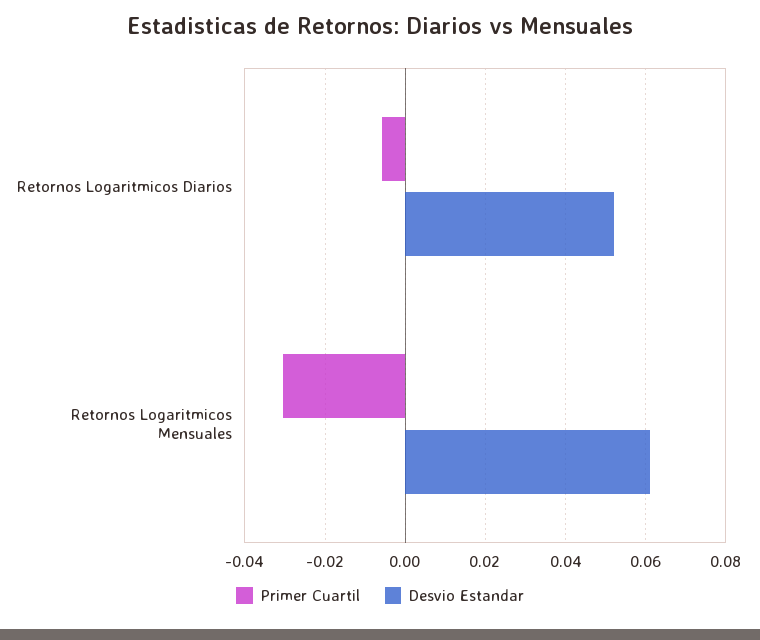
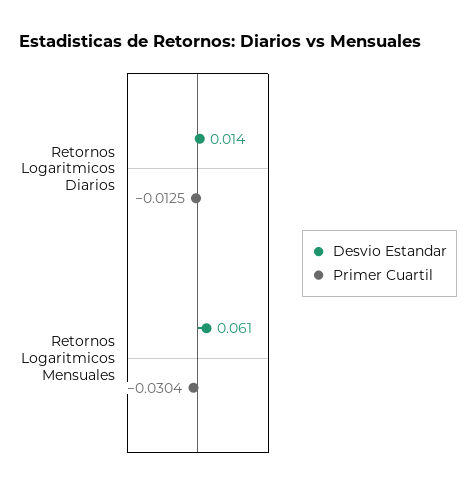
  {
    "Primer Cuartil": {
-     "Retornos Logaritmicos Diarios": -0.006,
+     "Retornos Logaritmicos Diarios": -0.0125,
      "Retornos Logaritmicos Mensuales": -0.0304
    },
    "Desvio Estandar": {
-     "Retornos Logaritmicos Diarios": 0.052,
+     "Retornos Logaritmicos Diarios": 0.014,
      "Retornos Logaritmicos Mensuales": 0.061
    }
  }

